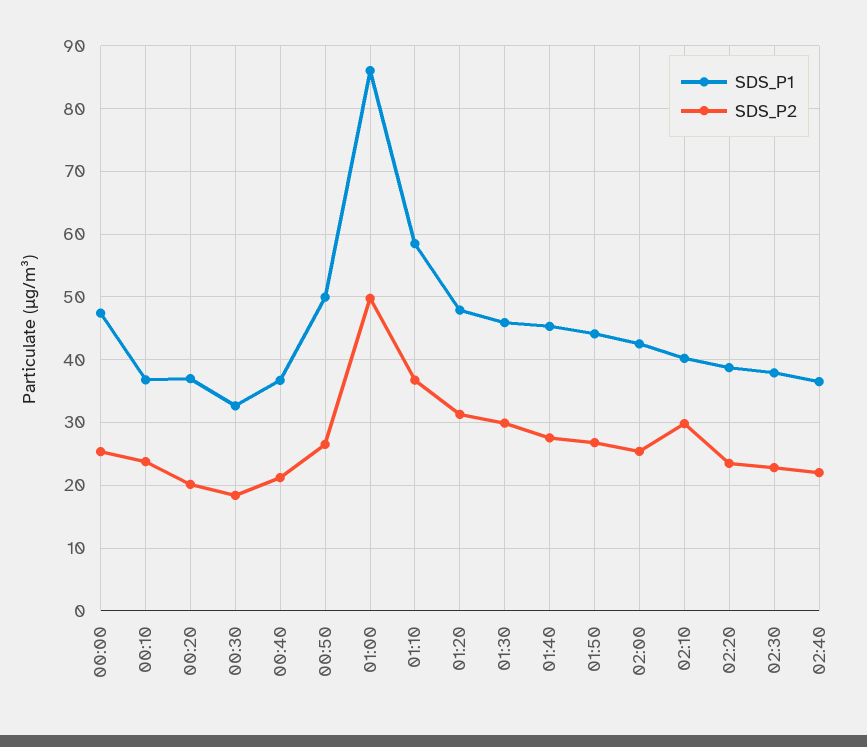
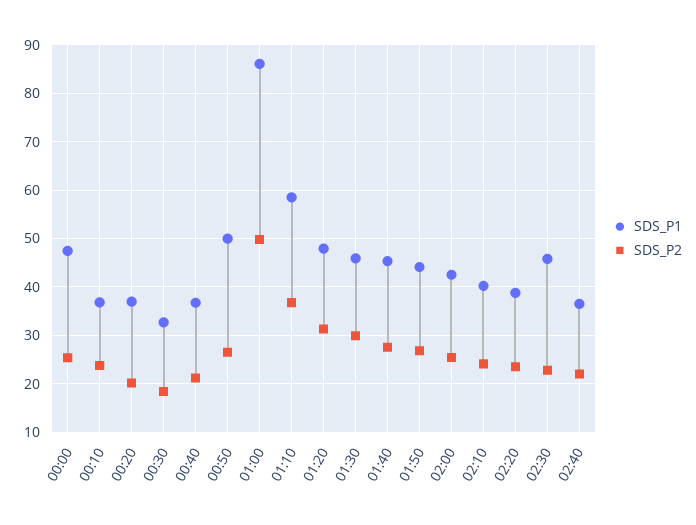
  {
    "SDS_P1": {
      "00:00": 47,
      "00:10": 37,
      "00:20": 37,
      "00:30": 33,
      "00:40": 37,
      "00:50": 50,
      "01:00": 86,
      "01:10": 59,
      "01:20": 48,
      "01:30": 46,
      "01:40": 45,
      "01:50": 44,
      "02:00": 43,
      "02:10": 40,
      "02:20": 39,
-     "02:30": 38,
+     "02:30": 46,
      "02:40": 37
    },
    "SDS_P2": {
      "00:00": 25,
      "00:10": 24,
      "00:20": 20,
      "00:30": 18,
      "00:40": 21,
      "00:50": 27,
      "01:00": 50,
      "01:10": 37,
      "01:20": 31,
      "01:30": 30,
      "01:40": 28,
      "01:50": 27,
      "02:00": 25,
-     "02:10": 30,
+     "02:10": 24,
      "02:20": 24,
      "02:30": 23,
      "02:40": 22
    }
  }

